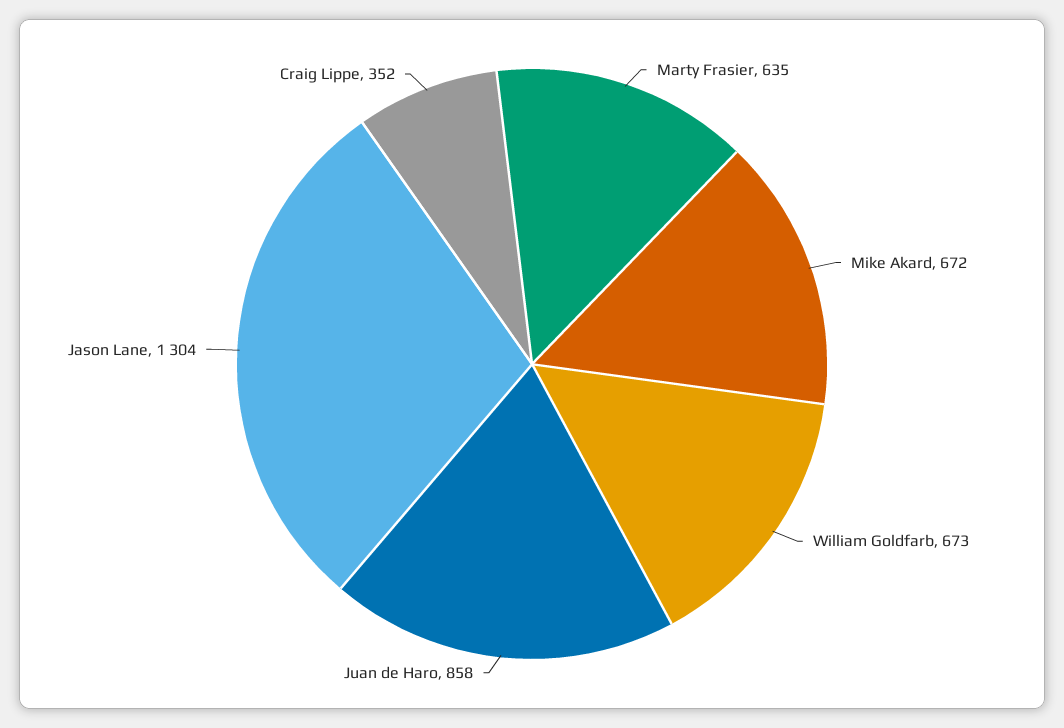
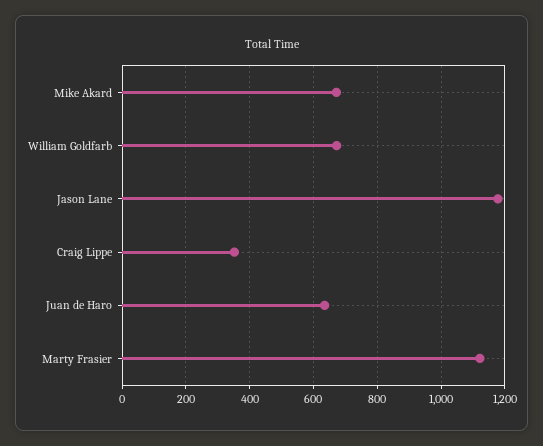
  {
-   "Marty Frasier": 635,
+   "Marty Frasier": 1120,
    "Mike Akard": 672,
    "William Goldfarb": 673,
-   "Juan de Haro": 858,
+   "Juan de Haro": 640,
-   "Jason Lane": 1304,
+   "Jason Lane": 1180,
    "Craig Lippe": 352
  }

